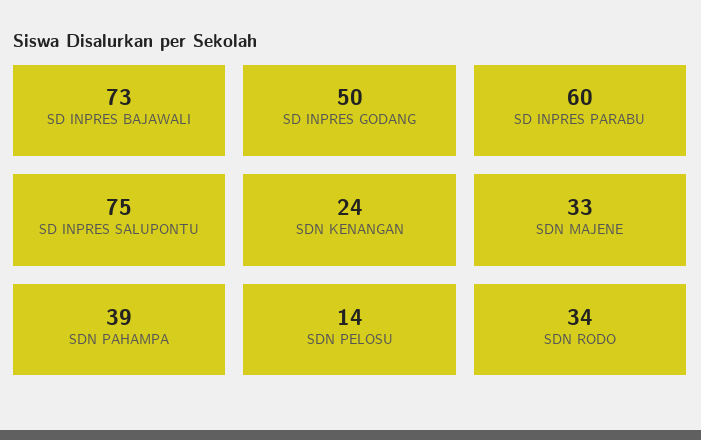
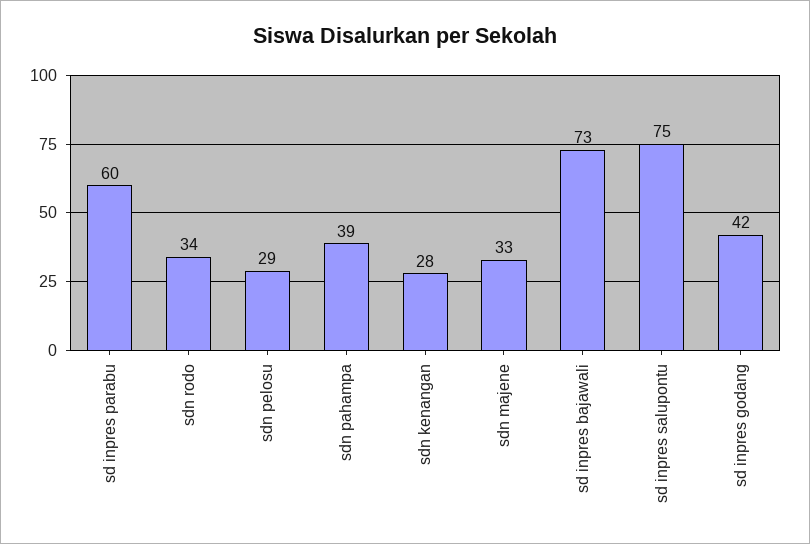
  {
    "SD INPRES BAJAWALI": 73,
-   "SD INPRES GODANG": 50,
+   "SD INPRES GODANG": 42,
    "SD INPRES PARABU": 60,
    "SD INPRES SALUPONTU": 75,
-   "SDN KENANGAN": 24,
+   "SDN KENANGAN": 28,
    "SDN MAJENE": 33,
    "SDN PAHAMPA": 39,
-   "SDN PELOSU": 14,
+   "SDN PELOSU": 29,
    "SDN RODO": 34
  }

